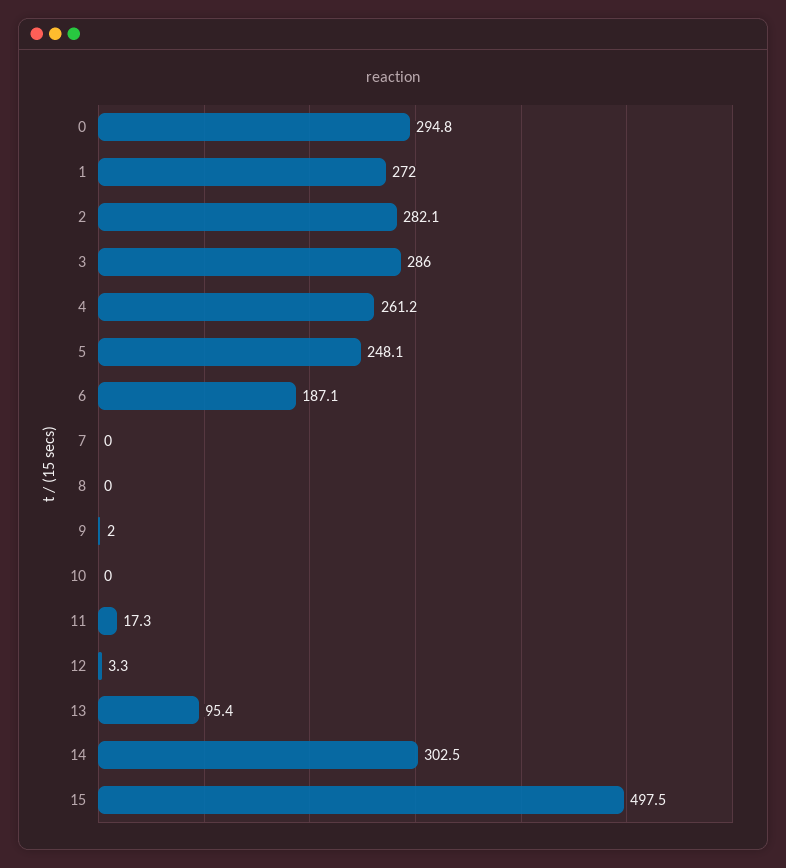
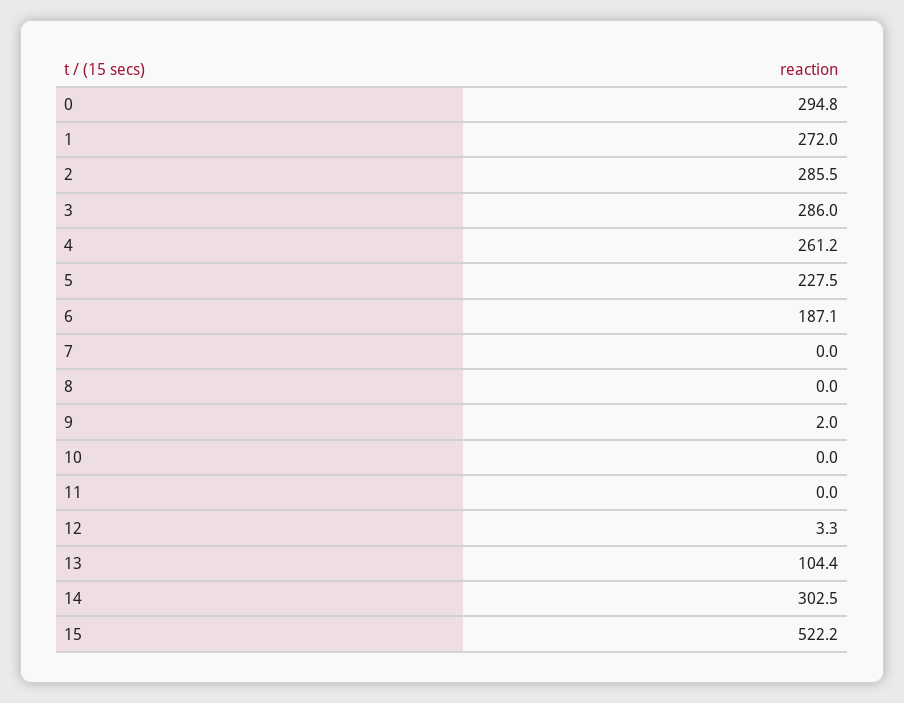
  {
    "0": 294.8,
    "1": 272,
-   "2": 282.1,
+   "2": 285.5,
    "3": 286,
    "4": 261.2,
-   "5": 248.1,
+   "5": 227.5,
    "6": 187.1,
    "7": 0,
    "8": 0,
    "9": 2,
    "10": 0,
-   "11": 17.3,
+   "11": 0,
    "12": 3.3,
-   "13": 95.4,
+   "13": 104.4,
    "14": 302.5,
-   "15": 497.5
+   "15": 522.2
  }

